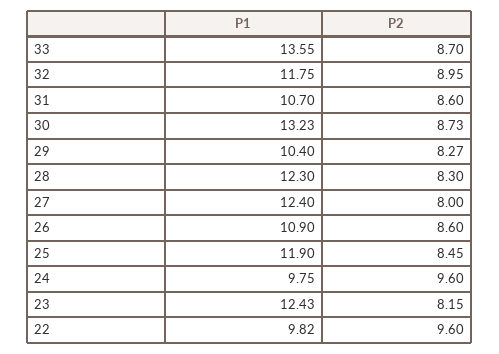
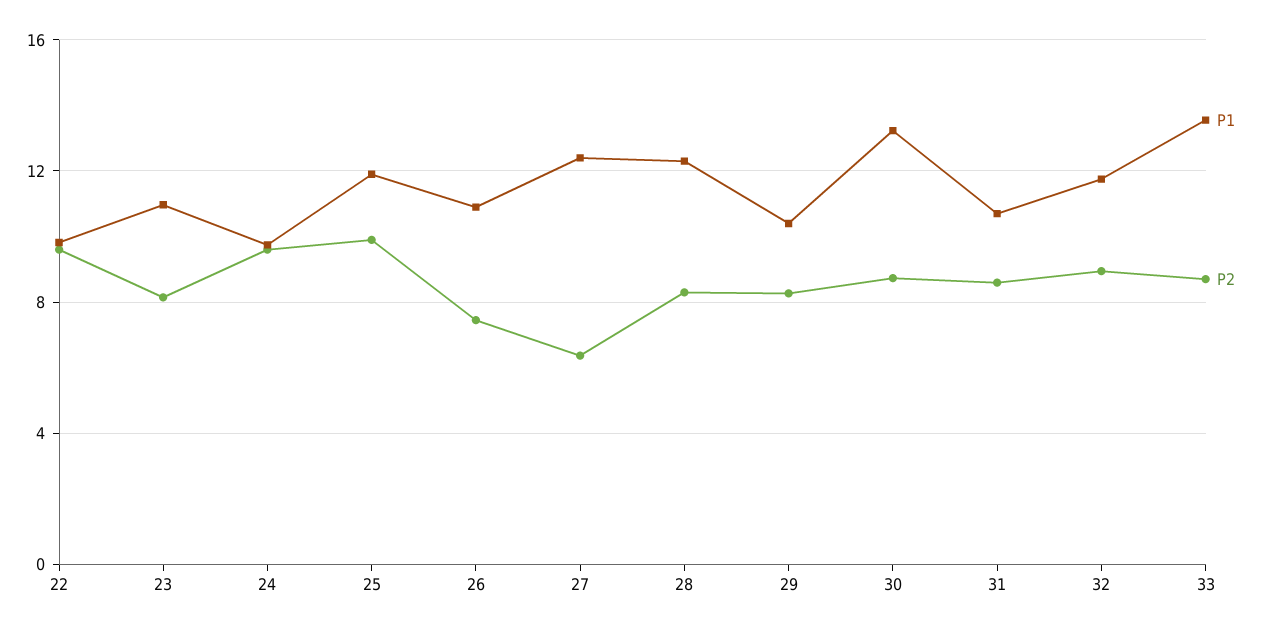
  {
    "P1": {
      "33": 13.55,
      "32": 11.75,
      "31": 10.7,
      "30": 13.23,
      "29": 10.4,
      "28": 12.3,
      "27": 12.4,
      "26": 10.9,
      "25": 11.9,
      "24": 9.75,
-     "23": 12.43,
+     "23": 11,
      "22": 9.82
    },
    "P2": {
      "33": 8.7,
      "32": 8.95,
      "31": 8.6,
      "30": 8.73,
      "29": 8.27,
      "28": 8.3,
-     "27": 8,
+     "27": 6.5,
-     "26": 8.6,
+     "26": 7.5,
-     "25": 8.45,
+     "25": 10,
      "24": 9.6,
      "23": 8.15,
      "22": 9.6
    }
  }

